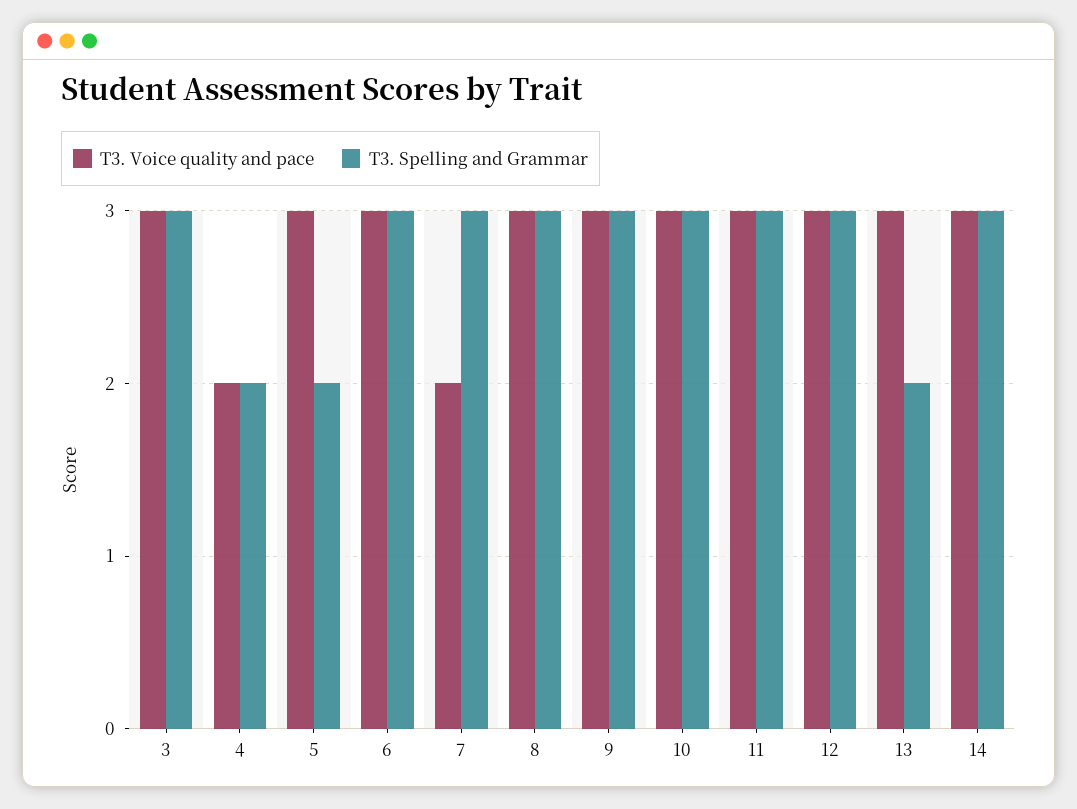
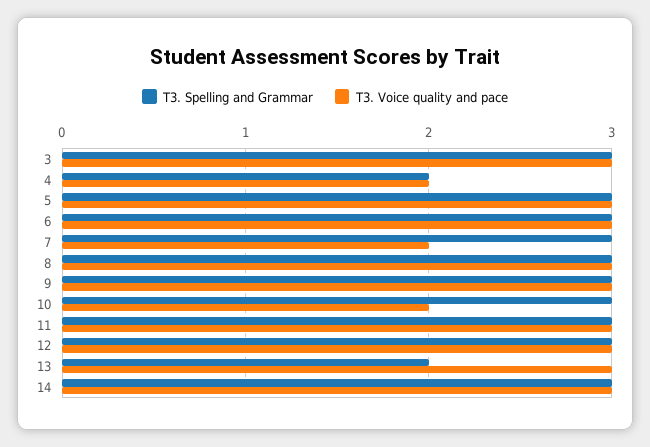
  {
    "T3. Voice quality and pace": {
      "3": 3,
      "4": 2,
      "5": 3,
      "6": 3,
      "7": 2,
      "8": 3,
      "9": 3,
-     "10": 3,
+     "10": 2,
      "11": 3,
      "12": 3,
      "13": 3,
      "14": 3
    },
    "T3. Spelling and Grammar": {
      "3": 3,
      "4": 2,
-     "5": 2,
+     "5": 3,
      "6": 3,
      "7": 3,
      "8": 3,
      "9": 3,
      "10": 3,
      "11": 3,
      "12": 3,
      "13": 2,
      "14": 3
    }
  }

